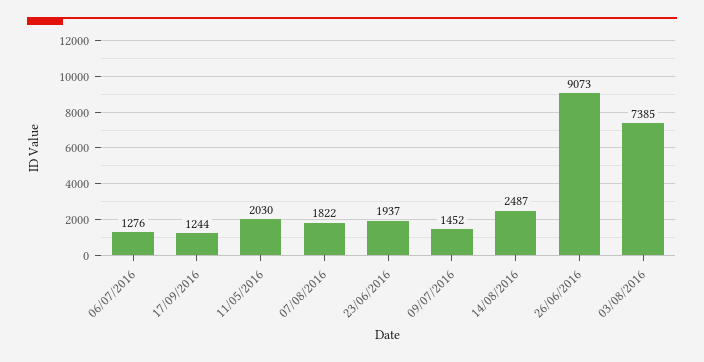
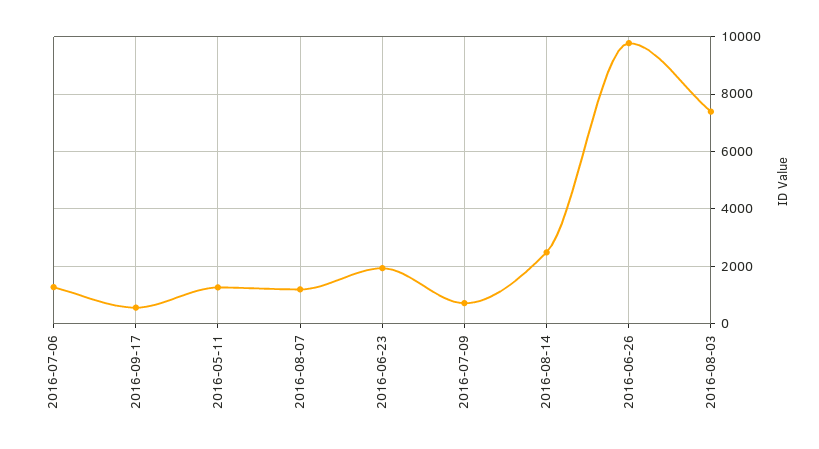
  {
    "06/07/2016": 1276,
-   "17/09/2016": 1244,
+   "17/09/2016": 500,
-   "11/05/2016": 2030,
+   "11/05/2016": 1250,
-   "07/08/2016": 1822,
+   "07/08/2016": 1250,
    "23/06/2016": 1937,
-   "09/07/2016": 1452,
+   "09/07/2016": 750,
    "14/08/2016": 2487,
-   "26/06/2016": 9073,
+   "26/06/2016": 9750,
    "03/08/2016": 7385
  }

